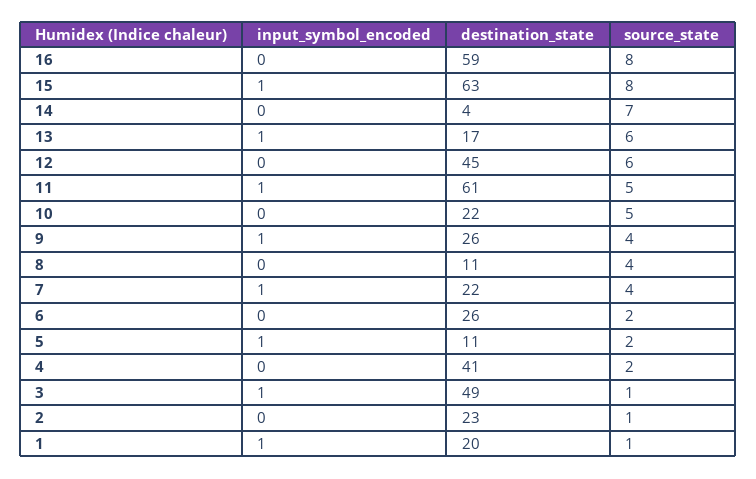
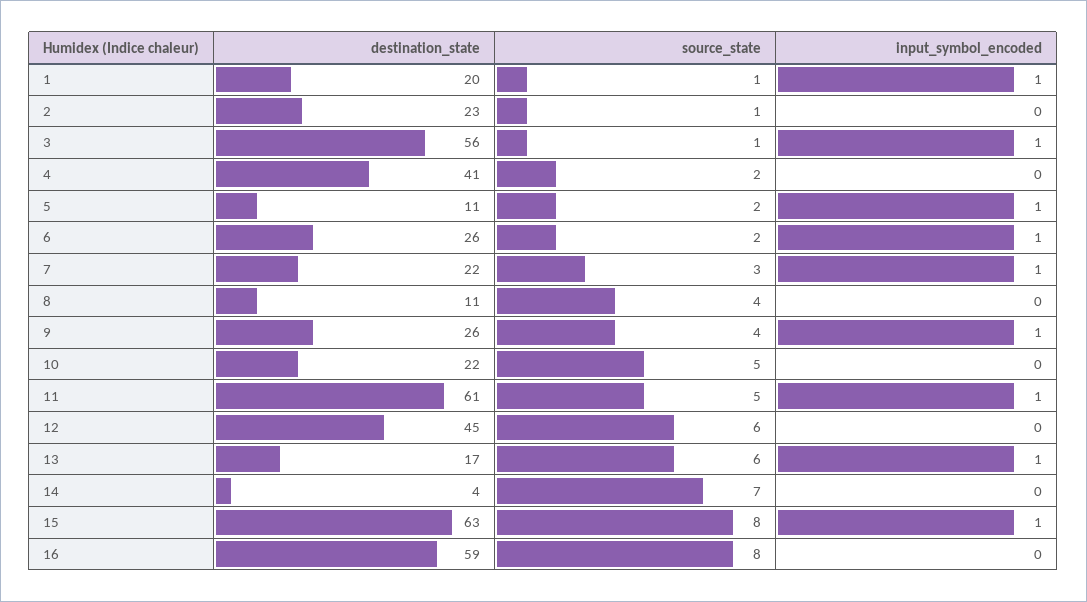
  {
    "input_symbol_encoded": {
      "16": 0,
      "15": 1,
      "14": 0,
      "13": 1,
      "12": 0,
      "11": 1,
      "10": 0,
      "9": 1,
      "8": 0,
      "7": 1,
-     "6": 0,
+     "6": 1,
      "5": 1,
      "4": 0,
      "3": 1,
      "2": 0,
      "1": 1
    },
    "destination_state": {
      "16": 59,
      "15": 63,
      "14": 4,
      "13": 17,
      "12": 45,
      "11": 61,
      "10": 22,
      "9": 26,
      "8": 11,
      "7": 22,
      "6": 26,
      "5": 11,
      "4": 41,
-     "3": 49,
+     "3": 56,
      "2": 23,
      "1": 20
    },
    "source_state": {
      "16": 8,
      "15": 8,
      "14": 7,
      "13": 6,
      "12": 6,
      "11": 5,
      "10": 5,
      "9": 4,
      "8": 4,
-     "7": 4,
+     "7": 3,
      "6": 2,
      "5": 2,
      "4": 2,
      "3": 1,
      "2": 1,
      "1": 1
    }
  }

